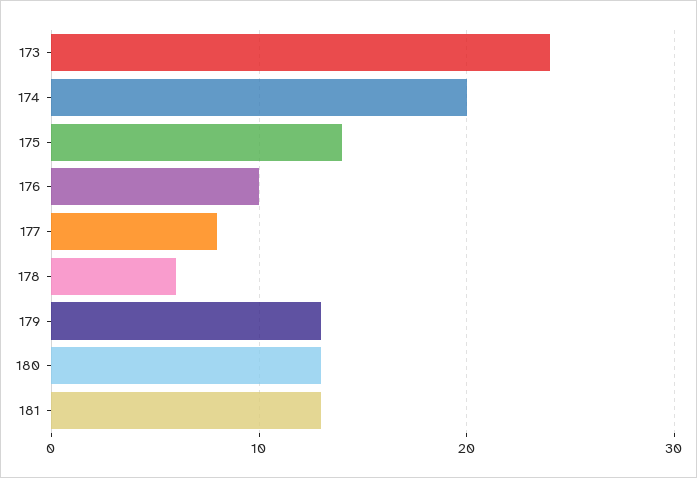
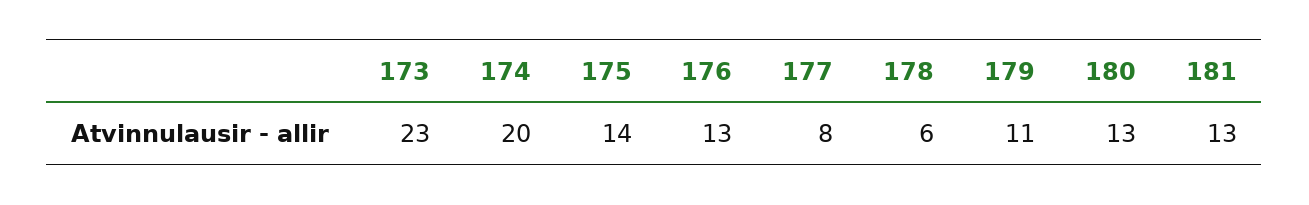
  {
-   "173": 24,
+   "173": 23,
    "174": 20,
    "175": 14,
-   "176": 10,
+   "176": 13,
    "177": 8,
    "178": 6,
-   "179": 13,
+   "179": 11,
    "180": 13,
    "181": 13
  }

